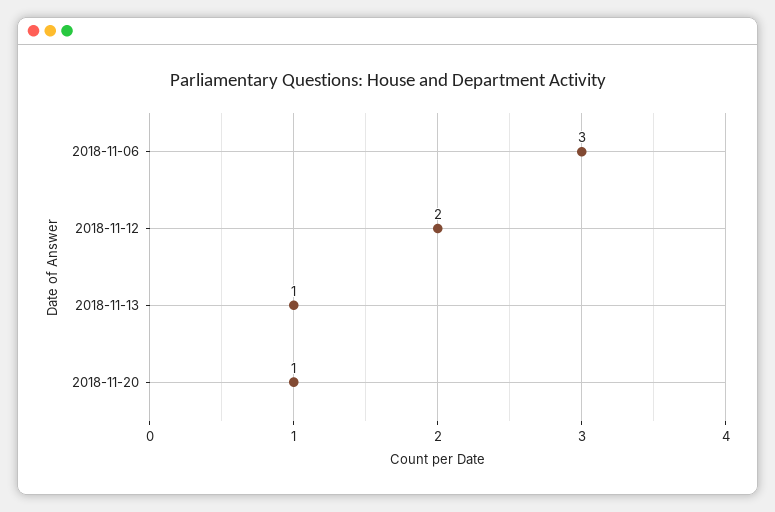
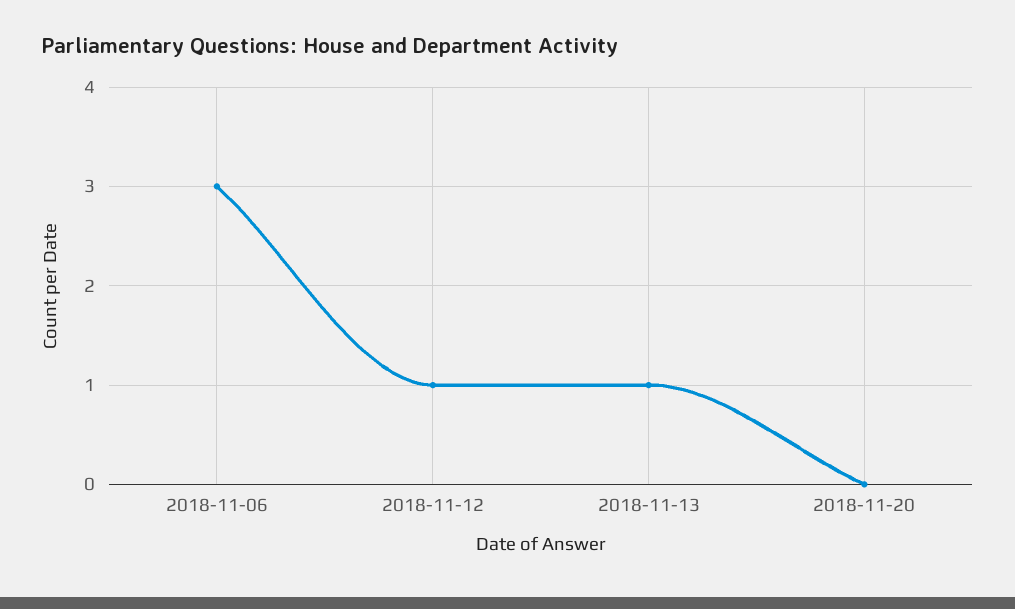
  {
    "2018-11-06": 3,
-   "2018-11-12": 2,
+   "2018-11-12": 1,
    "2018-11-13": 1,
-   "2018-11-20": 1
+   "2018-11-20": 0
  }

